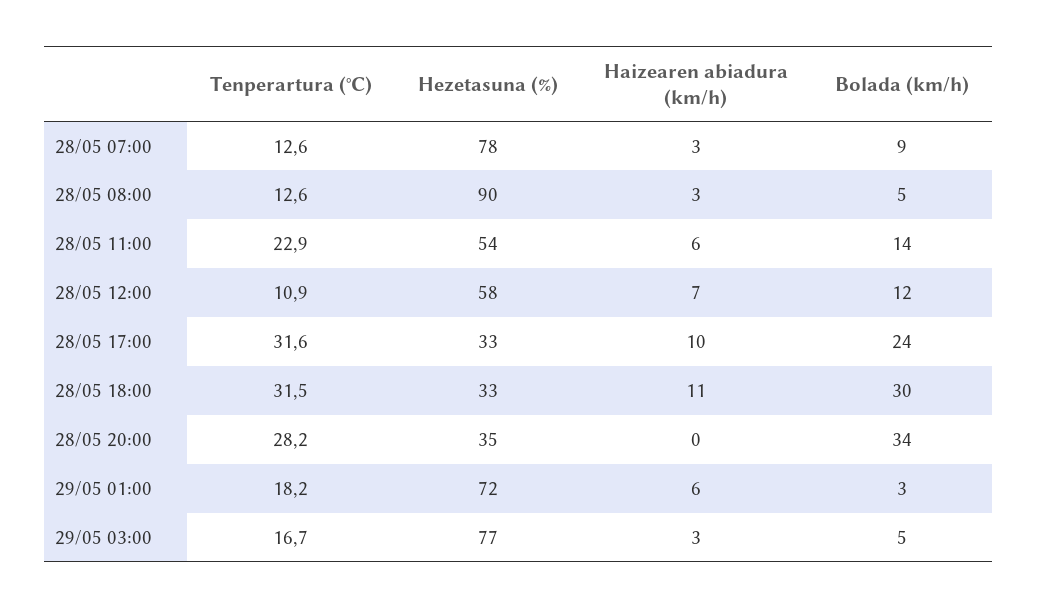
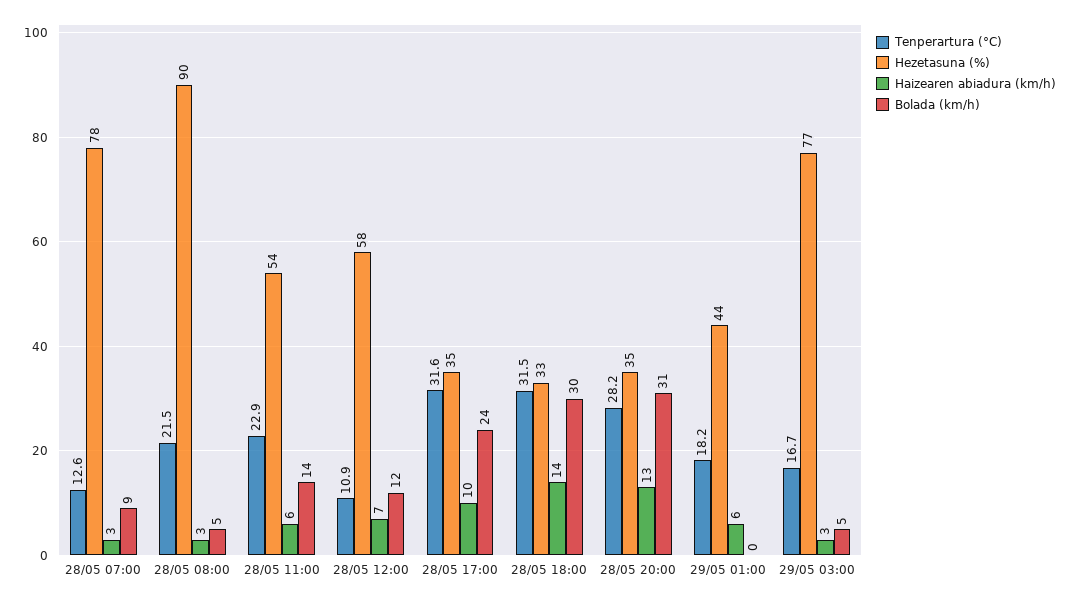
  {
    "Tenperartura (°C)": {
      "28/05 07:00": 12.6,
-     "28/05 08:00": 12.6,
+     "28/05 08:00": 21.5,
      "28/05 11:00": 22.9,
      "28/05 12:00": 10.9,
      "28/05 17:00": 31.6,
      "28/05 18:00": 31.5,
      "28/05 20:00": 28.2,
      "29/05 01:00": 18.2,
      "29/05 03:00": 16.7
    },
    "Hezetasuna (%)": {
      "28/05 07:00": 78,
      "28/05 08:00": 90,
      "28/05 11:00": 54,
      "28/05 12:00": 58,
-     "28/05 17:00": 33,
+     "28/05 17:00": 35,
      "28/05 18:00": 33,
      "28/05 20:00": 35,
-     "29/05 01:00": 72,
+     "29/05 01:00": 44,
      "29/05 03:00": 77
    },
    "Haizearen abiadura (km/h)": {
      "28/05 07:00": 3,
      "28/05 08:00": 3,
      "28/05 11:00": 6,
      "28/05 12:00": 7,
      "28/05 17:00": 10,
-     "28/05 18:00": 11,
+     "28/05 18:00": 14,
-     "28/05 20:00": 0,
+     "28/05 20:00": 13,
      "29/05 01:00": 6,
      "29/05 03:00": 3
    },
    "Bolada (km/h)": {
      "28/05 07:00": 9,
      "28/05 08:00": 5,
      "28/05 11:00": 14,
      "28/05 12:00": 12,
      "28/05 17:00": 24,
      "28/05 18:00": 30,
-     "28/05 20:00": 34,
+     "28/05 20:00": 31,
-     "29/05 01:00": 3,
+     "29/05 01:00": 0,
      "29/05 03:00": 5
    }
  }

